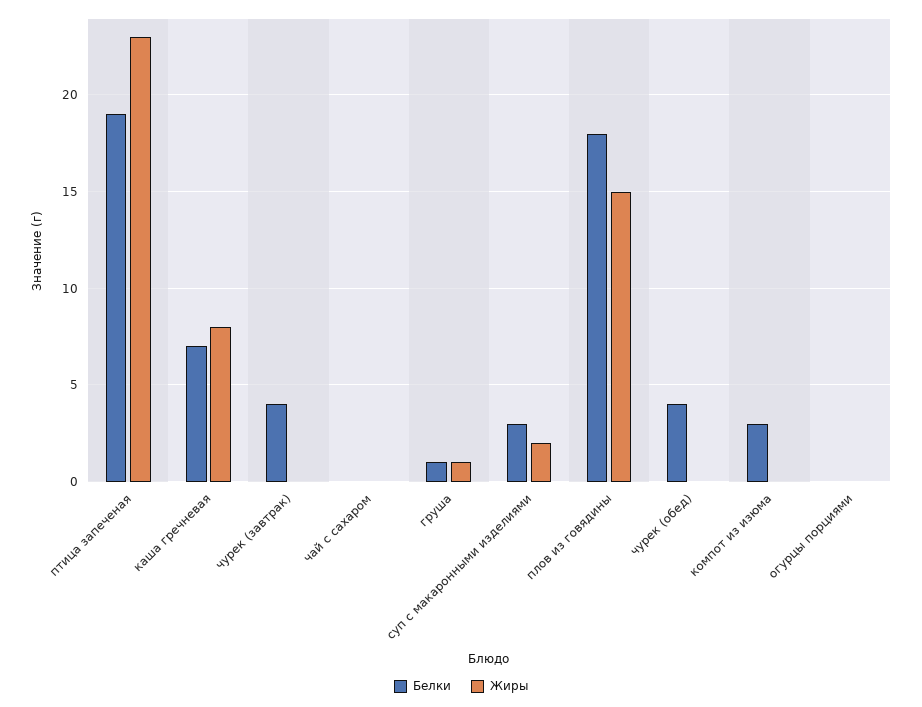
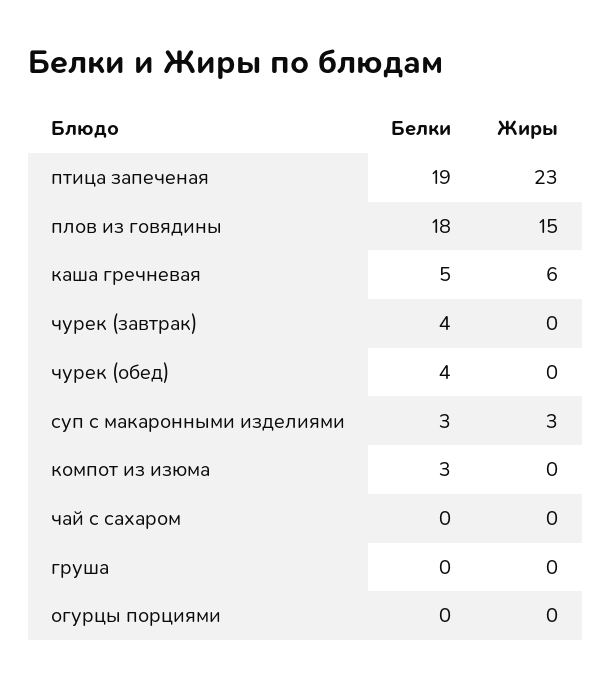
  {
    "Белки": {
      "птица запеченая": 19,
-     "каша гречневая": 7,
+     "каша гречневая": 5,
      "чурек (завтрак)": 4,
      "чай с сахаром": 0,
-     "груша": 1,
+     "груша": 0,
      "суп с макаронными изделиями": 3,
      "плов из говядины": 18,
      "чурек (обед)": 4,
      "компот из изюма": 3,
      "огурцы порциями": 0
    },
    "Жиры": {
      "птица запеченая": 23,
-     "каша гречневая": 8,
+     "каша гречневая": 6,
      "чурек (завтрак)": 0,
      "чай с сахаром": 0,
-     "груша": 1,
+     "груша": 0,
-     "суп с макаронными изделиями": 2,
+     "суп с макаронными изделиями": 3,
      "плов из говядины": 15,
      "чурек (обед)": 0,
      "компот из изюма": 0,
      "огурцы порциями": 0
    }
  }

